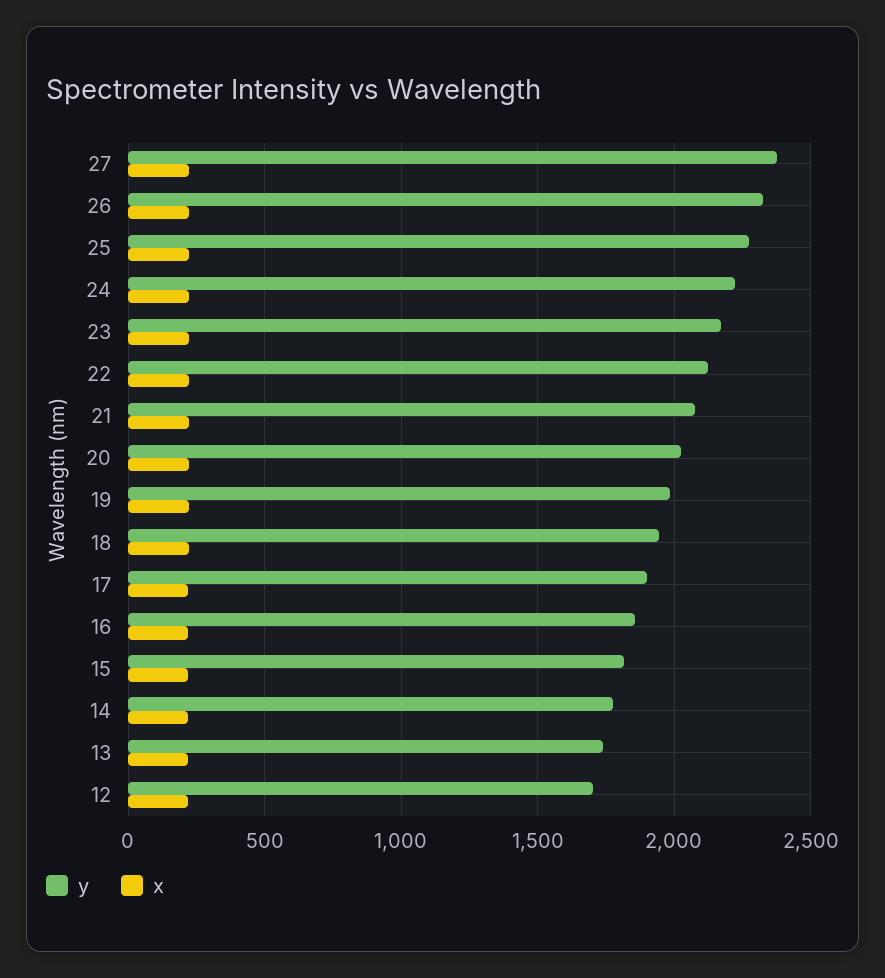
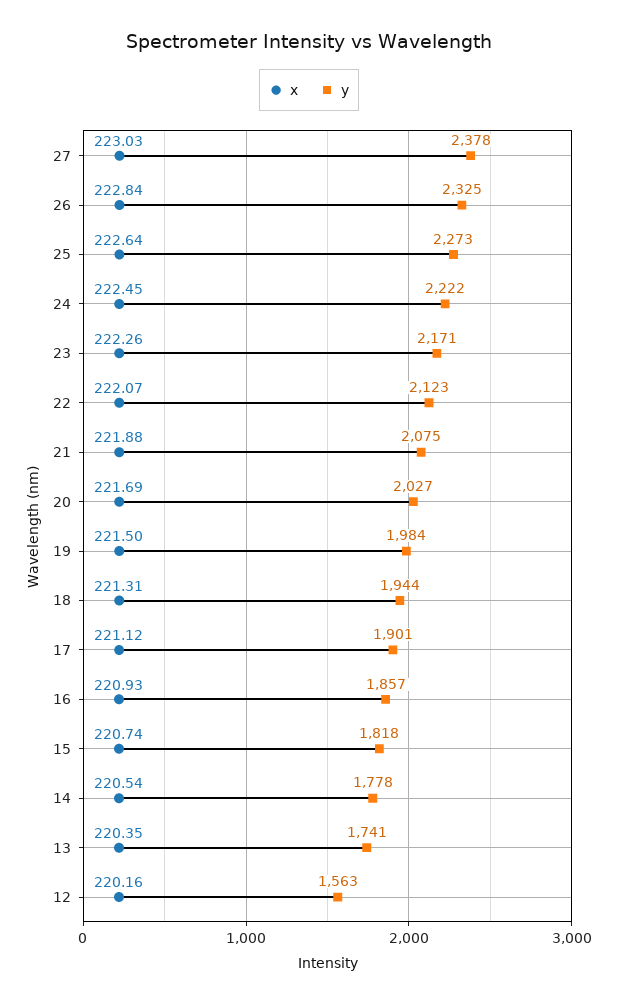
  {
    "y": {
      "27": 2378,
      "26": 2325,
      "25": 2273,
      "24": 2222,
      "23": 2171,
      "22": 2123,
      "21": 2075,
      "20": 2027,
      "19": 1984,
      "18": 1944,
      "17": 1901,
      "16": 1857,
      "15": 1818,
      "14": 1778,
      "13": 1741,
-     "12": 1700
+     "12": 1563
    },
    "x": {
      "27": 223.03,
      "26": 222.84,
      "25": 222.64,
      "24": 222.45,
      "23": 222.26,
      "22": 222.07,
      "21": 221.88,
      "20": 221.69,
      "19": 221.5,
      "18": 221.31,
      "17": 221.12,
      "16": 220.93,
      "15": 220.74,
      "14": 220.54,
      "13": 220.35,
      "12": 220.16
    }
  }

